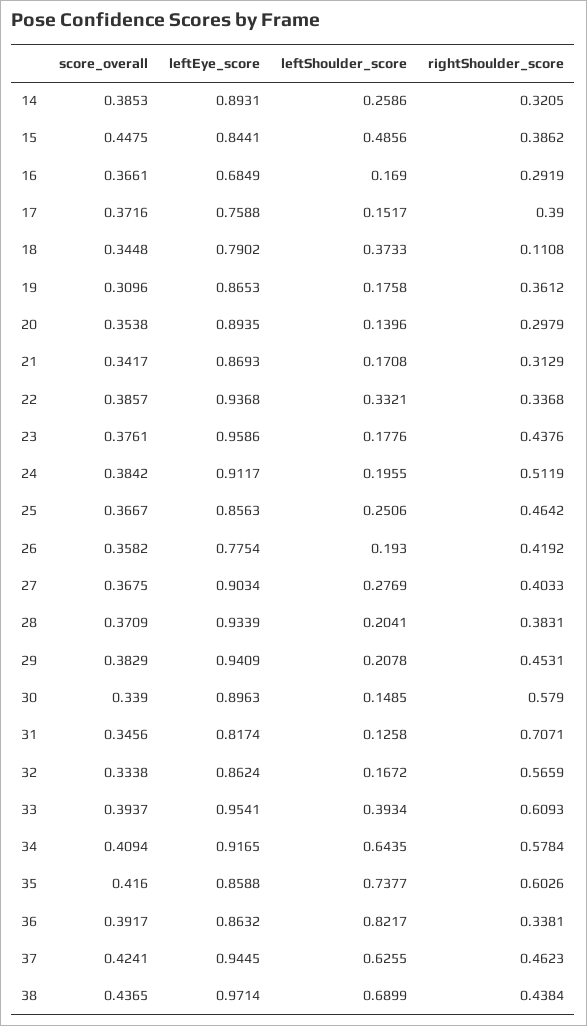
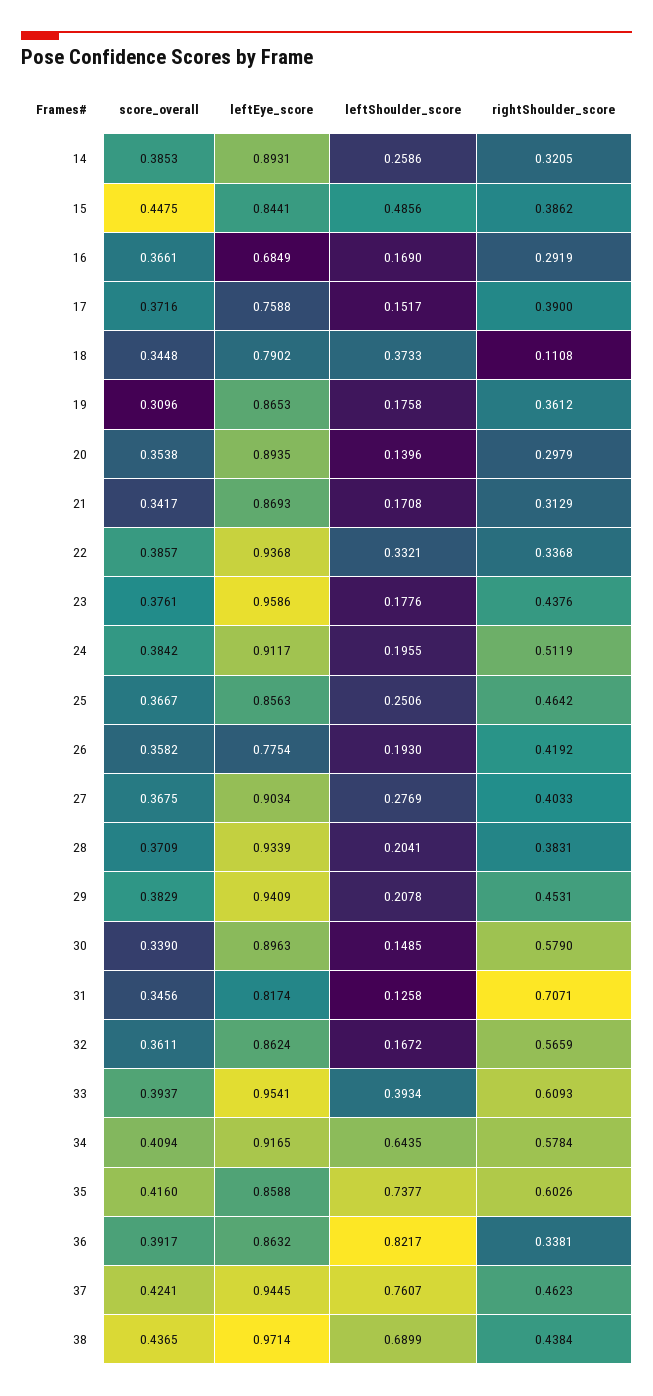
  {
    "score_overall": {
      "14": 0.3853,
      "15": 0.4475,
      "16": 0.3661,
      "17": 0.3716,
      "18": 0.3448,
      "19": 0.3096,
      "20": 0.3538,
      "21": 0.3417,
      "22": 0.3857,
      "23": 0.3761,
      "24": 0.3842,
      "25": 0.3667,
      "26": 0.3582,
      "27": 0.3675,
      "28": 0.3709,
      "29": 0.3829,
      "30": 0.339,
      "31": 0.3456,
-     "32": 0.3338,
+     "32": 0.3611,
      "33": 0.3937,
      "34": 0.4094,
      "35": 0.416,
      "36": 0.3917,
      "37": 0.4241,
      "38": 0.4365
    },
    "leftEye_score": {
      "14": 0.8931,
      "15": 0.8441,
      "16": 0.6849,
      "17": 0.7588,
      "18": 0.7902,
      "19": 0.8653,
      "20": 0.8935,
      "21": 0.8693,
      "22": 0.9368,
      "23": 0.9586,
      "24": 0.9117,
      "25": 0.8563,
      "26": 0.7754,
      "27": 0.9034,
      "28": 0.9339,
      "29": 0.9409,
      "30": 0.8963,
      "31": 0.8174,
      "32": 0.8624,
      "33": 0.9541,
      "34": 0.9165,
      "35": 0.8588,
      "36": 0.8632,
      "37": 0.9445,
      "38": 0.9714
    },
    "leftShoulder_score": {
      "14": 0.2586,
      "15": 0.4856,
      "16": 0.169,
      "17": 0.1517,
      "18": 0.3733,
      "19": 0.1758,
      "20": 0.1396,
      "21": 0.1708,
      "22": 0.3321,
      "23": 0.1776,
      "24": 0.1955,
      "25": 0.2506,
      "26": 0.193,
      "27": 0.2769,
      "28": 0.2041,
      "29": 0.2078,
      "30": 0.1485,
      "31": 0.1258,
      "32": 0.1672,
      "33": 0.3934,
      "34": 0.6435,
      "35": 0.7377,
      "36": 0.8217,
-     "37": 0.6255,
+     "37": 0.7607,
      "38": 0.6899
    },
    "rightShoulder_score": {
      "14": 0.3205,
      "15": 0.3862,
      "16": 0.2919,
      "17": 0.39,
      "18": 0.1108,
      "19": 0.3612,
      "20": 0.2979,
      "21": 0.3129,
      "22": 0.3368,
      "23": 0.4376,
      "24": 0.5119,
      "25": 0.4642,
      "26": 0.4192,
      "27": 0.4033,
      "28": 0.3831,
      "29": 0.4531,
      "30": 0.579,
      "31": 0.7071,
      "32": 0.5659,
      "33": 0.6093,
      "34": 0.5784,
      "35": 0.6026,
      "36": 0.3381,
      "37": 0.4623,
      "38": 0.4384
    }
  }

